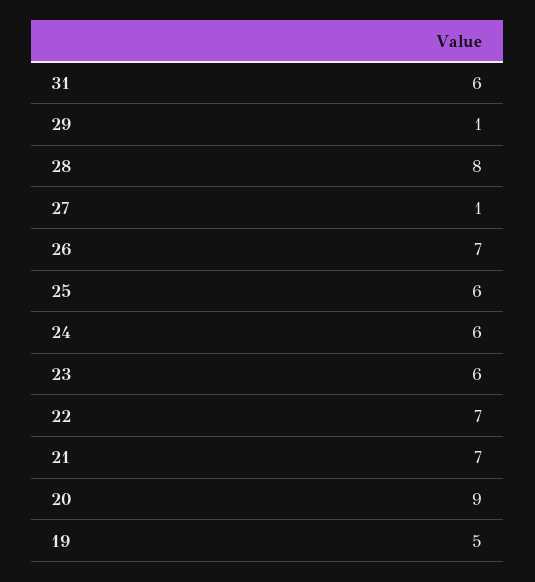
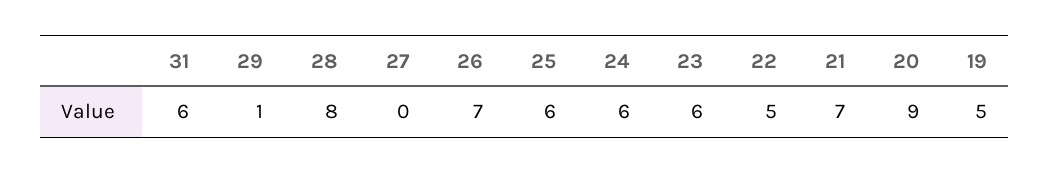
  {
    "31": 6,
    "29": 1,
    "28": 8,
-   "27": 1,
+   "27": 0,
    "26": 7,
    "25": 6,
    "24": 6,
    "23": 6,
-   "22": 7,
+   "22": 5,
    "21": 7,
    "20": 9,
    "19": 5
  }

